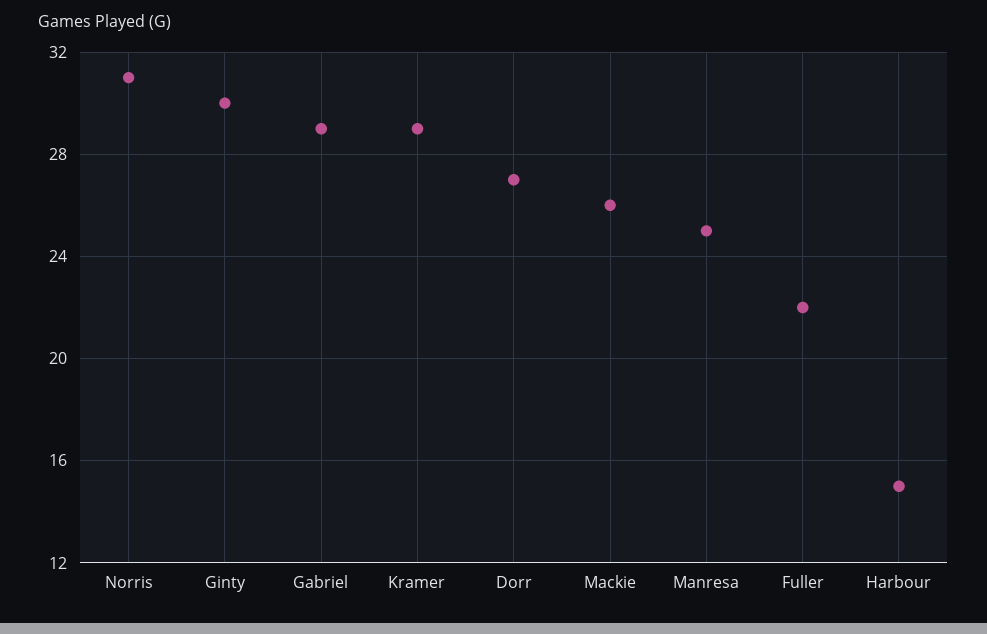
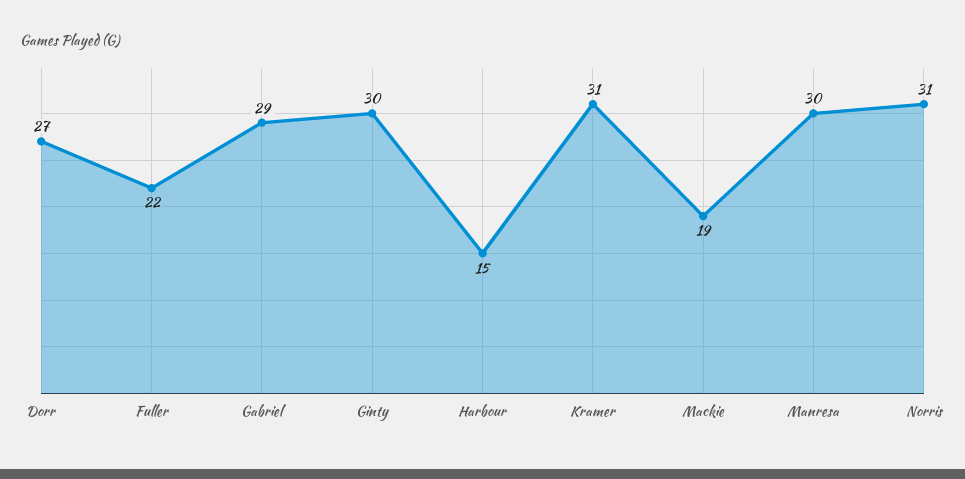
  {
    "Norris": 31,
    "Ginty": 30,
    "Gabriel": 29,
-   "Kramer": 29,
+   "Kramer": 31,
    "Dorr": 27,
-   "Mackie": 26,
+   "Mackie": 19,
-   "Manresa": 25,
+   "Manresa": 30,
    "Fuller": 22,
    "Harbour": 15
  }

